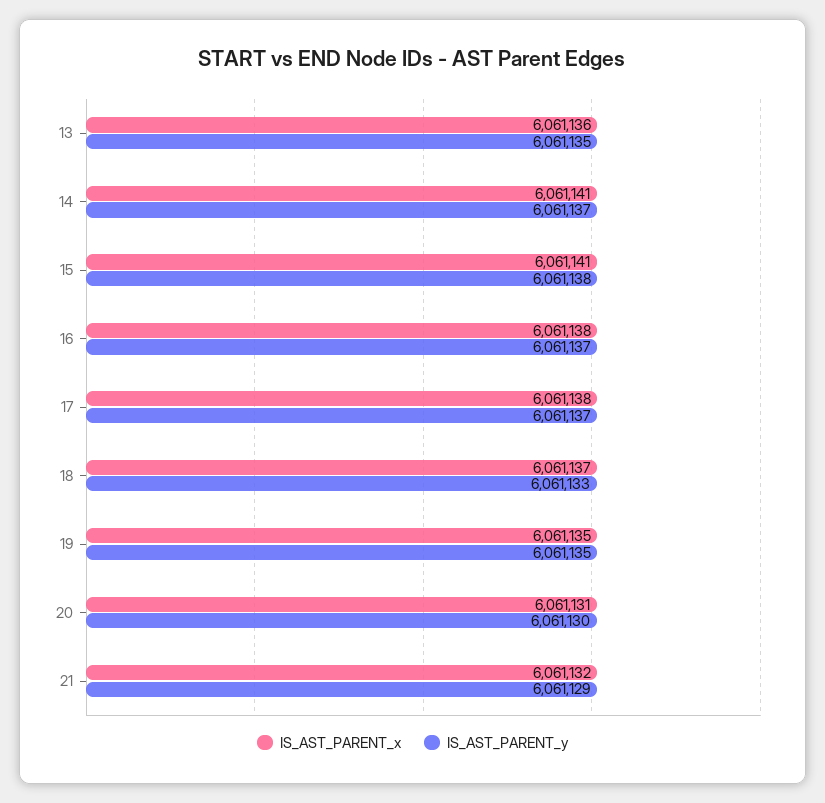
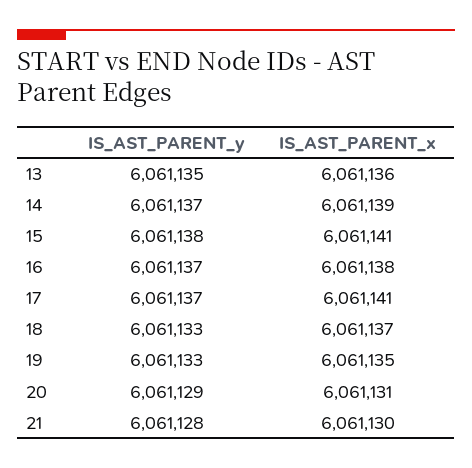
  {
    "IS_AST_PARENT_x": {
      "13": 6061136,
-     "14": 6061141,
+     "14": 6061139,
      "15": 6061141,
      "16": 6061138,
-     "17": 6061138,
+     "17": 6061141,
      "18": 6061137,
      "19": 6061135,
      "20": 6061131,
-     "21": 6061132
+     "21": 6061130
    },
    "IS_AST_PARENT_y": {
      "13": 6061135,
      "14": 6061137,
      "15": 6061138,
      "16": 6061137,
      "17": 6061137,
      "18": 6061133,
-     "19": 6061135,
+     "19": 6061133,
-     "20": 6061130,
+     "20": 6061129,
-     "21": 6061129
+     "21": 6061128
    }
  }

